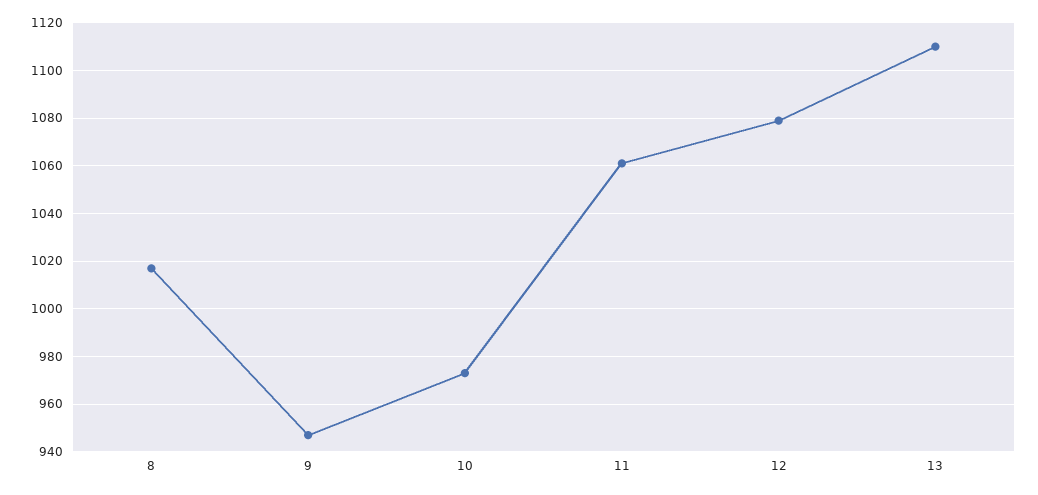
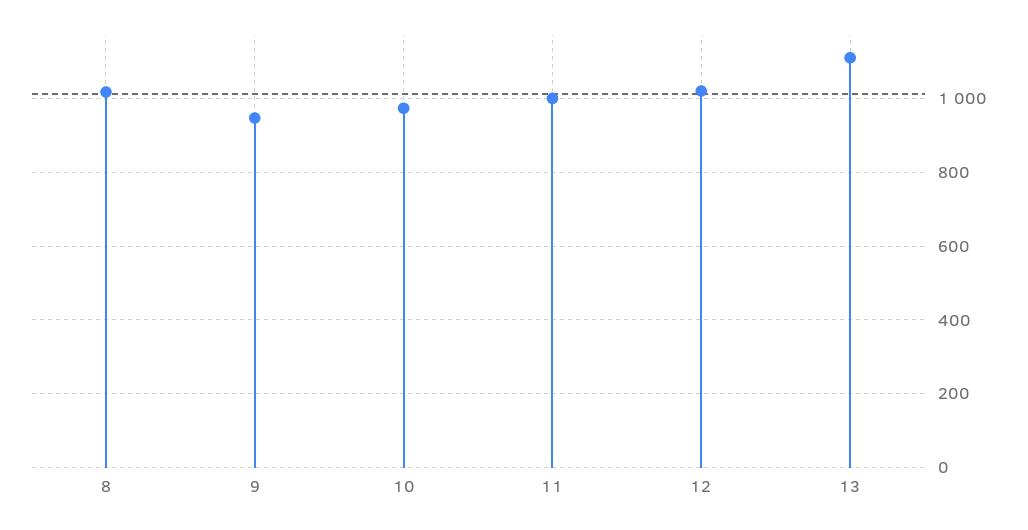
  {
    "8": 1015,
    "9": 945,
    "10": 975,
-   "11": 1060,
+   "11": 1000,
-   "12": 1080,
+   "12": 1020,
    "13": 1110
  }

